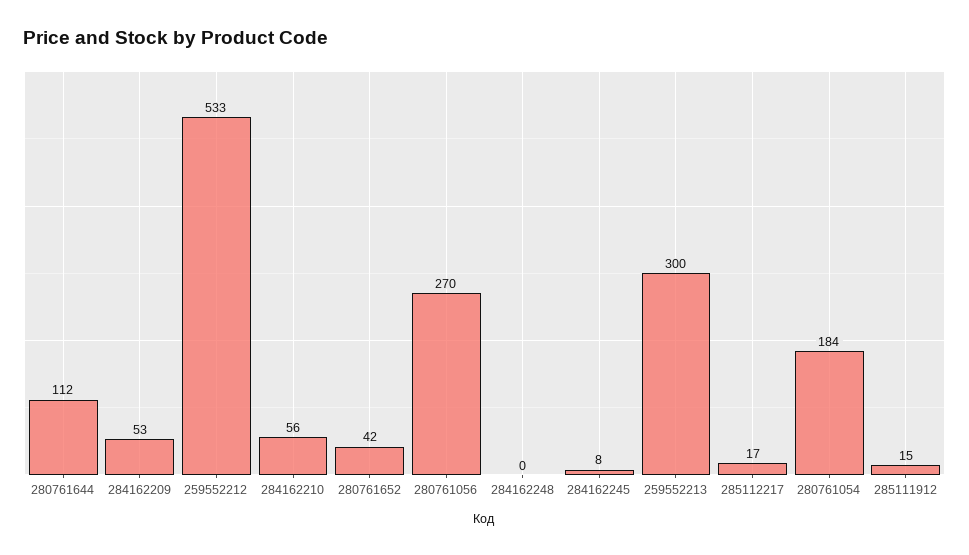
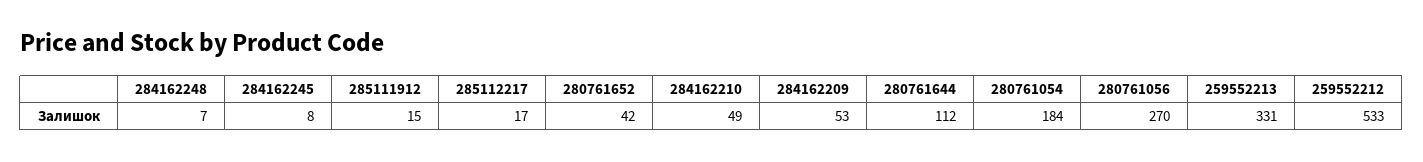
  {
    "280761644": 112,
    "284162209": 53,
    "259552212": 533,
-   "284162210": 56,
+   "284162210": 49,
    "280761652": 42,
    "280761056": 270,
-   "284162248": 0,
+   "284162248": 7,
    "284162245": 8,
-   "259552213": 300,
+   "259552213": 331,
    "285112217": 17,
    "280761054": 184,
    "285111912": 15
  }

